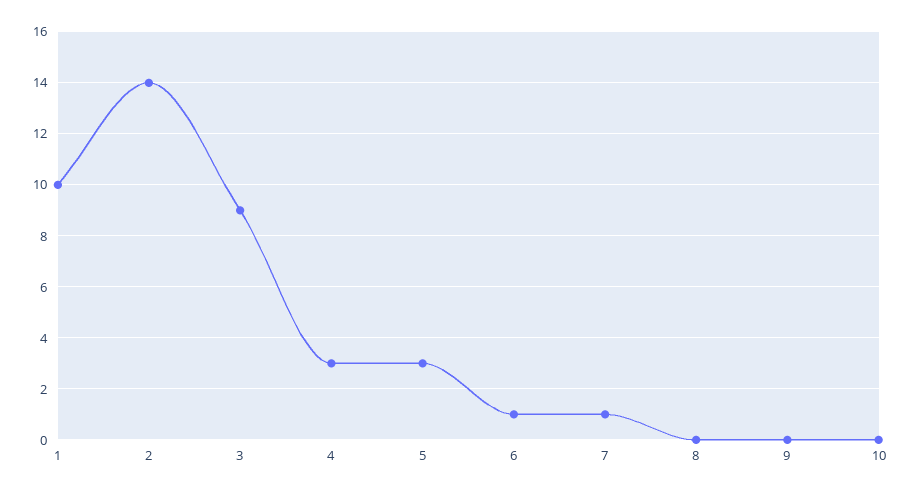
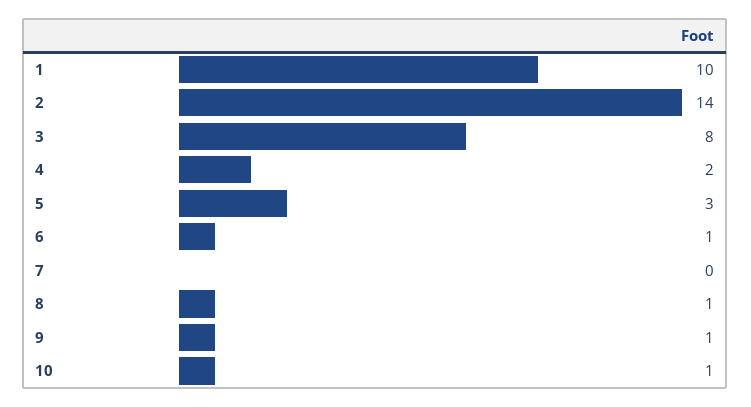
  {
    "1": 10,
    "2": 14,
-   "3": 9,
+   "3": 8,
-   "4": 3,
+   "4": 2,
    "5": 3,
    "6": 1,
-   "7": 1,
+   "7": 0,
-   "8": 0,
+   "8": 1,
-   "9": 0,
+   "9": 1,
-   "10": 0
+   "10": 1
  }

